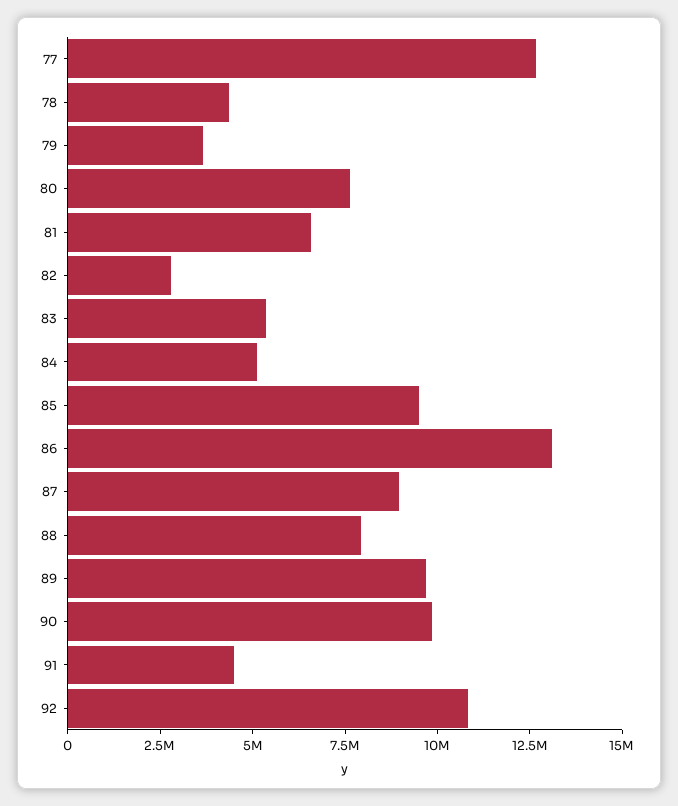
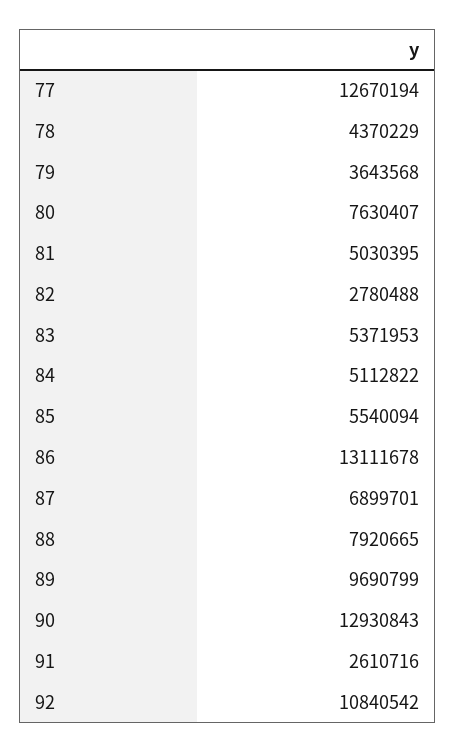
  {
    "77": 12670194,
    "78": 4370229,
    "79": 3643568,
    "80": 7630407,
-   "81": 6500000,
+   "81": 5030395,
    "82": 2780488,
    "83": 5371953,
    "84": 5112822,
-   "85": 9500000,
+   "85": 5540094,
    "86": 13111678,
-   "87": 9000000,
+   "87": 6899701,
    "88": 7920665,
    "89": 9690799,
-   "90": 10000000,
+   "90": 12930843,
-   "91": 4500000,
+   "91": 2610716,
    "92": 10840542
  }

